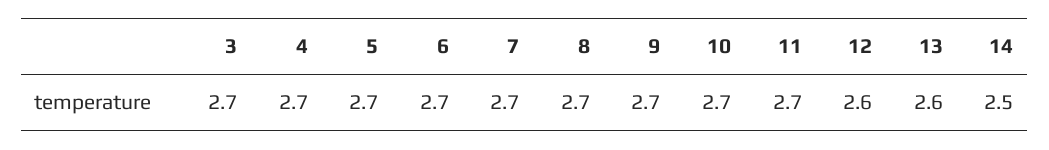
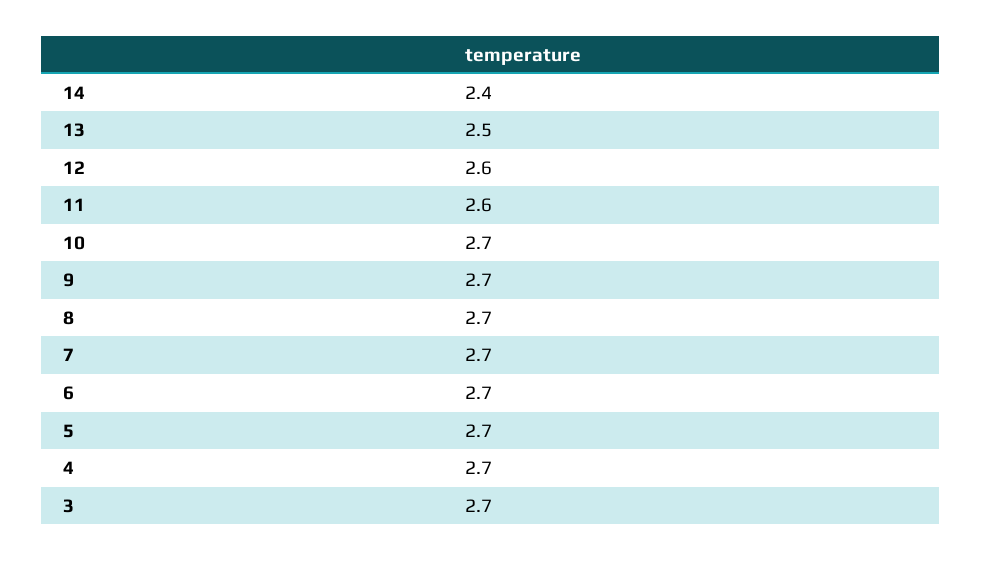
  {
    "3": 2.7,
    "4": 2.7,
    "5": 2.7,
    "6": 2.7,
    "7": 2.7,
    "8": 2.7,
    "9": 2.7,
    "10": 2.7,
-   "11": 2.7,
+   "11": 2.6,
    "12": 2.6,
-   "13": 2.6,
+   "13": 2.5,
-   "14": 2.5
+   "14": 2.4
  }

